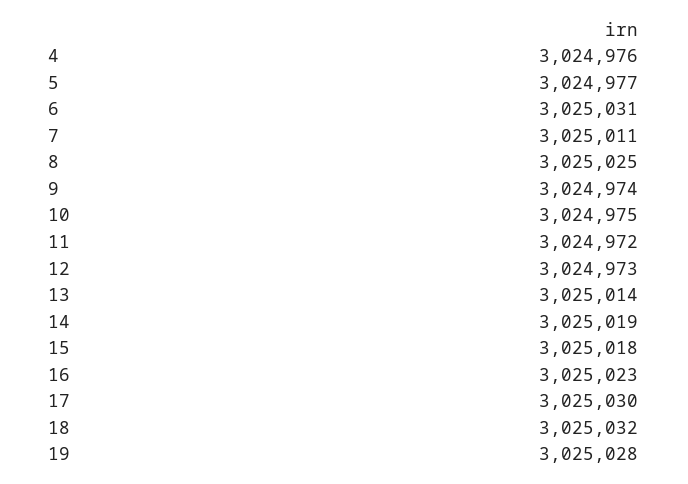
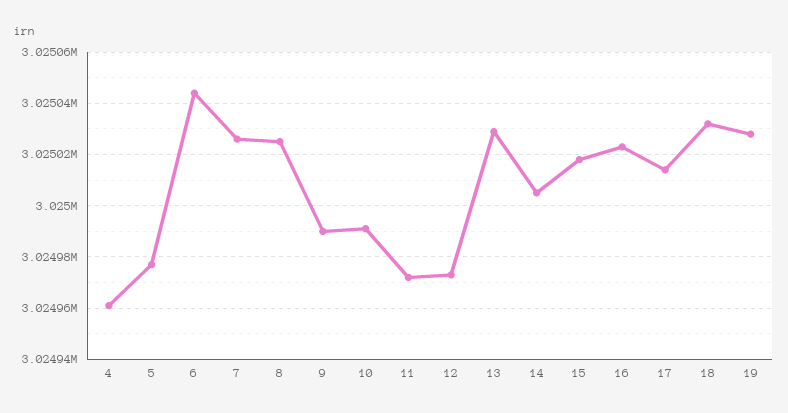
  {
-   "4": 3024976,
+   "4": 3024960,
    "5": 3024977,
-   "6": 3025031,
+   "6": 3025045,
-   "7": 3025011,
+   "7": 3025025,
    "8": 3025025,
-   "9": 3024974,
+   "9": 3024990,
-   "10": 3024975,
+   "10": 3024990,
    "11": 3024972,
    "12": 3024973,
-   "13": 3025014,
+   "13": 3025030,
-   "14": 3025019,
+   "14": 3025005,
    "15": 3025018,
    "16": 3025023,
-   "17": 3025030,
+   "17": 3025015,
    "18": 3025032,
    "19": 3025028
  }

